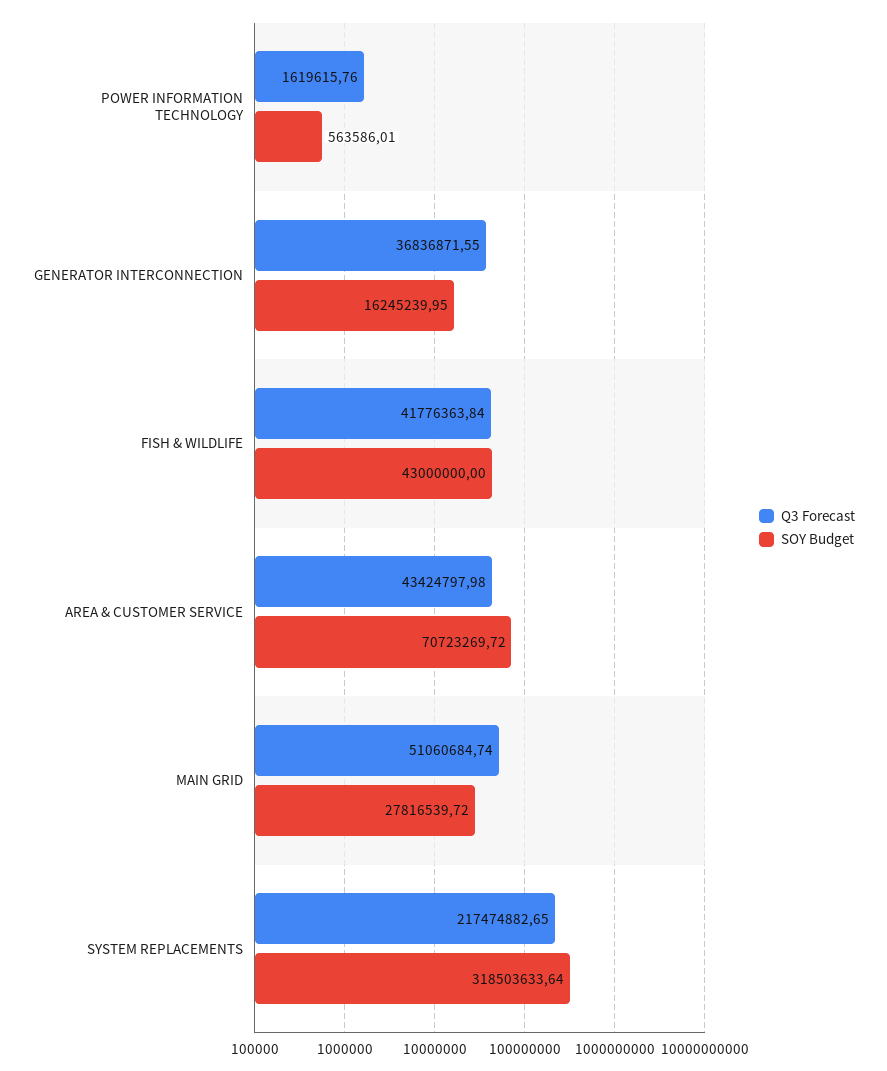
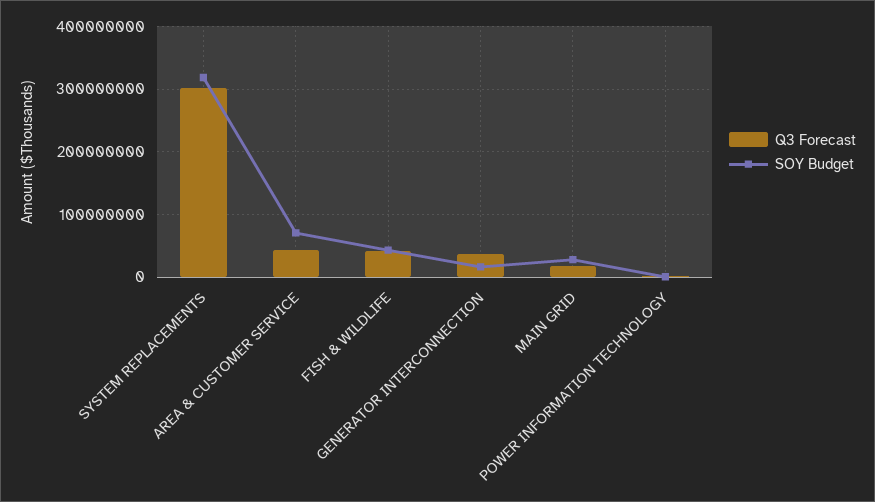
  {
    "Q3 Forecast": {
      "POWER INFORMATION TECHNOLOGY": 1619615.76,
      "GENERATOR INTERCONNECTION": 36836871.55,
      "FISH & WILDLIFE": 41776363.84,
      "AREA & CUSTOMER SERVICE": 43424797.98,
-     "MAIN GRID": 51060684.74,
+     "MAIN GRID": 20000000,
-     "SYSTEM REPLACEMENTS": 217474882.65
+     "SYSTEM REPLACEMENTS": 300000000
    },
    "SOY Budget": {
      "POWER INFORMATION TECHNOLOGY": 563586.01,
      "GENERATOR INTERCONNECTION": 16245239.95,
      "FISH & WILDLIFE": 43000000,
      "AREA & CUSTOMER SERVICE": 70723269.72,
      "MAIN GRID": 27816539.72,
      "SYSTEM REPLACEMENTS": 318503633.64
    }
  }

